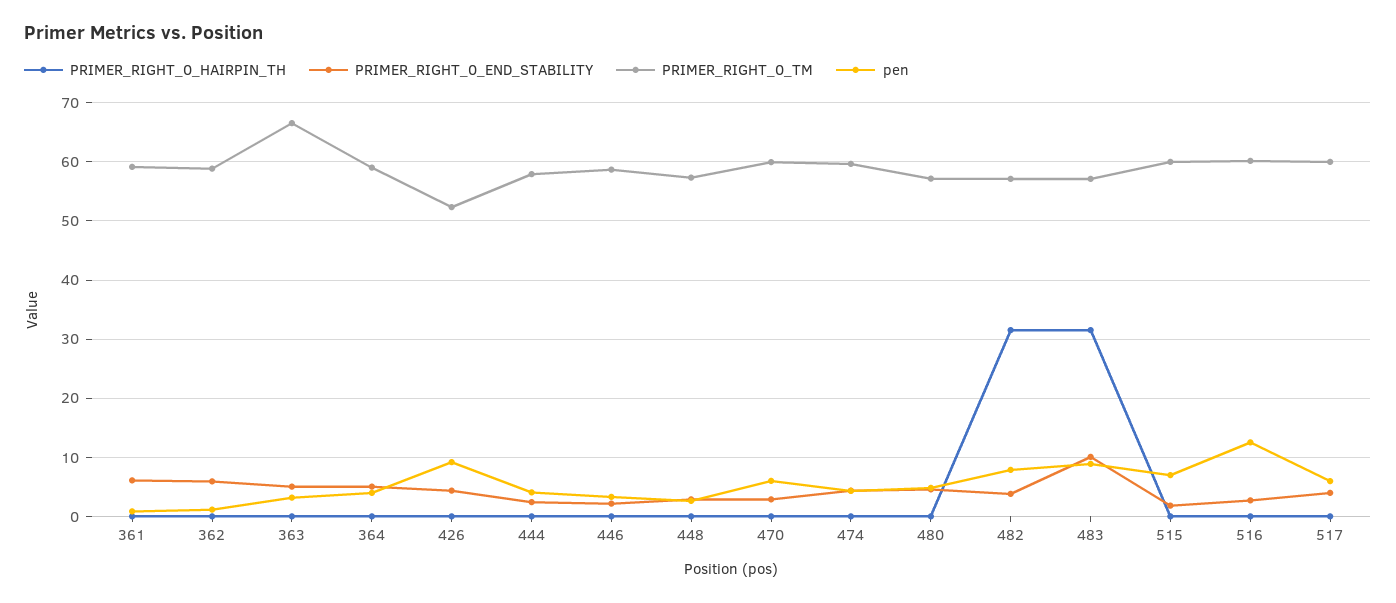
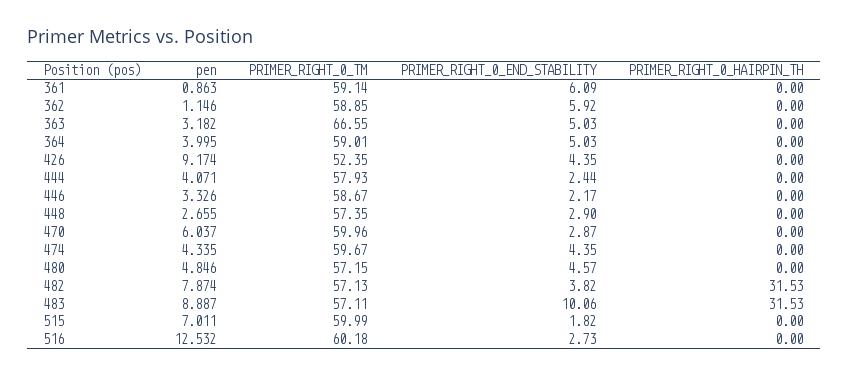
  {
    "PRIMER_RIGHT_0_HAIRPIN_TH": {
      "361": 0,
      "362": 0,
      "363": 0,
      "364": 0,
      "426": 0,
      "444": 0,
      "446": 0,
      "448": 0,
      "470": 0,
      "474": 0,
      "480": 0,
      "482": 31.53,
      "483": 31.53,
      "515": 0,
-     "516": 0,
+     "516": 0
-     "517": 0
    },
    "PRIMER_RIGHT_0_END_STABILITY": {
      "361": 6.09,
      "362": 5.92,
      "363": 5.03,
      "364": 5.03,
      "426": 4.35,
      "444": 2.44,
      "446": 2.17,
      "448": 2.9,
      "470": 2.87,
      "474": 4.35,
      "480": 4.57,
      "482": 3.82,
      "483": 10.06,
      "515": 1.82,
-     "516": 2.73,
+     "516": 2.73
-     "517": 4
    },
    "PRIMER_RIGHT_0_TM": {
      "361": 59.14,
      "362": 58.85,
      "363": 66.55,
      "364": 59.01,
      "426": 52.35,
      "444": 57.93,
      "446": 58.67,
      "448": 57.35,
      "470": 59.96,
      "474": 59.67,
      "480": 57.15,
      "482": 57.13,
      "483": 57.11,
      "515": 59.99,
-     "516": 60.18,
+     "516": 60.18
-     "517": 60
    },
    "pen": {
      "361": 0.863,
      "362": 1.146,
      "363": 3.182,
      "364": 3.995,
      "426": 9.174,
      "444": 4.071,
      "446": 3.326,
      "448": 2.655,
      "470": 6.037,
      "474": 4.335,
      "480": 4.846,
      "482": 7.874,
      "483": 8.887,
      "515": 7.011,
-     "516": 12.532,
+     "516": 12.532
-     "517": 6
    }
  }

